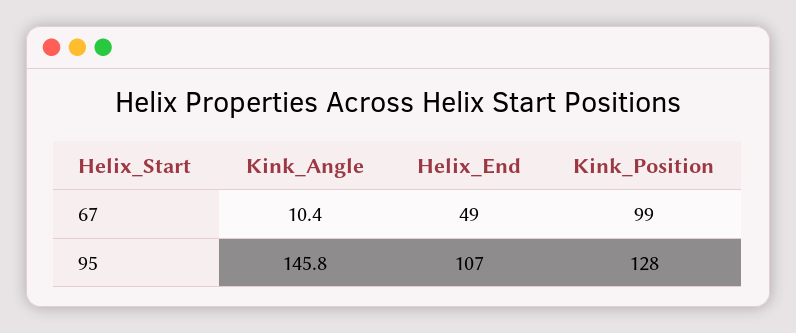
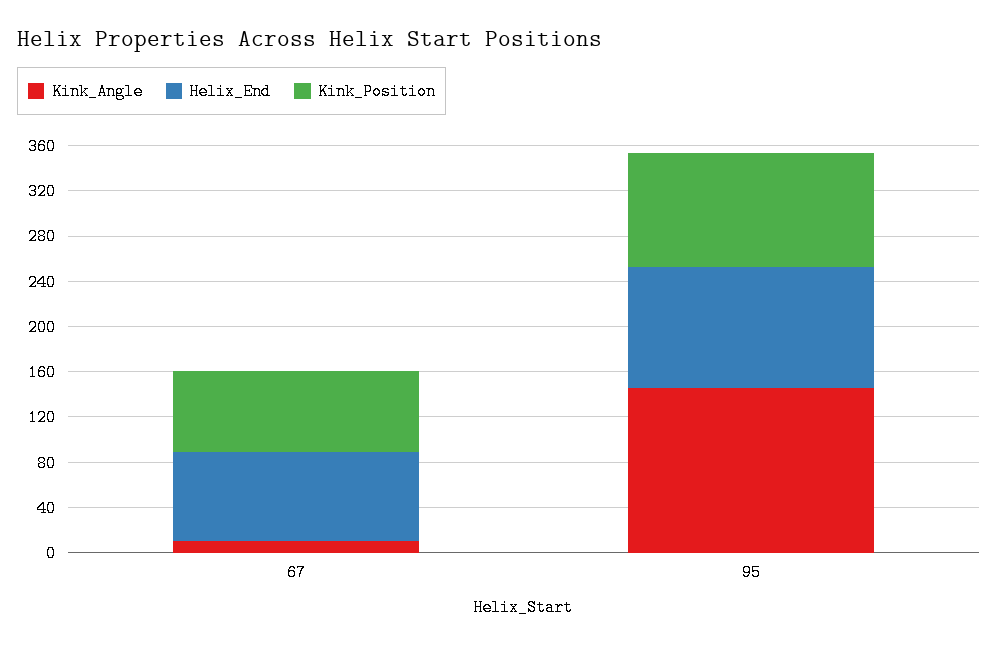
  {
    "Kink_Angle": {
      "67": 10.4,
      "95": 145.8
    },
    "Helix_End": {
-     "67": 49,
+     "67": 80,
      "95": 107
    },
    "Kink_Position": {
-     "67": 99,
+     "67": 70,
-     "95": 128
+     "95": 100
    }
  }

